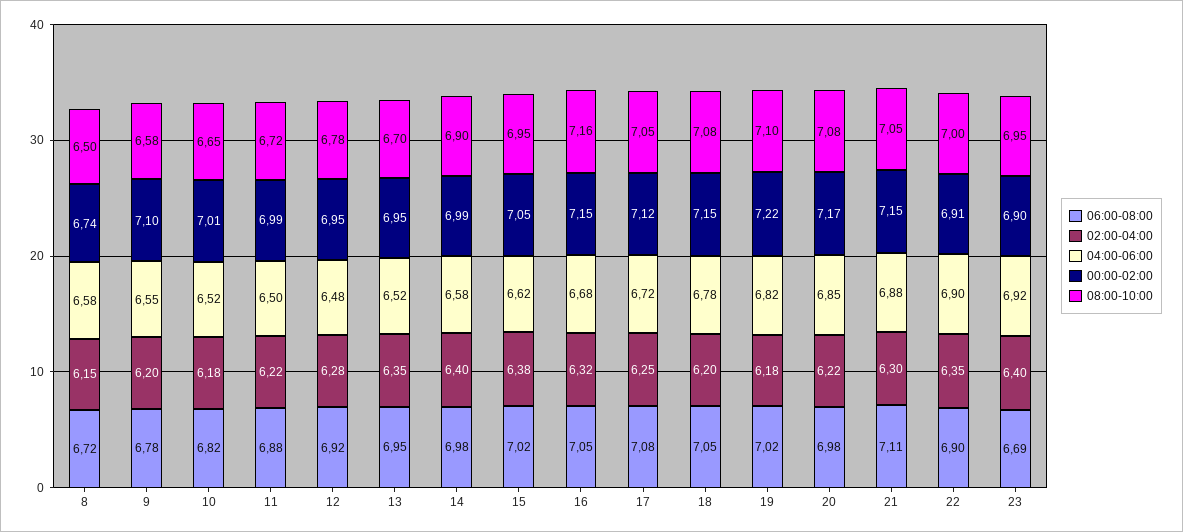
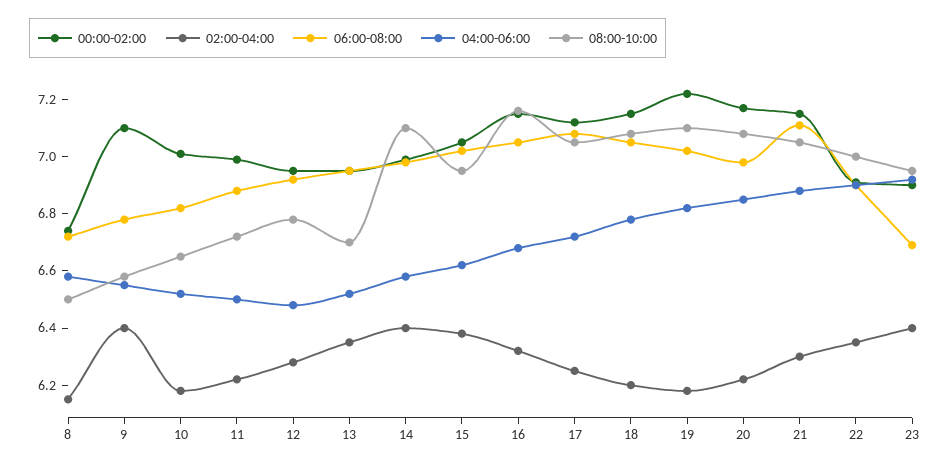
  {
    "06:00-08:00": {
      "8": 6.72,
      "9": 6.78,
      "10": 6.82,
      "11": 6.88,
      "12": 6.92,
      "13": 6.95,
      "14": 6.98,
      "15": 7.02,
      "16": 7.05,
      "17": 7.08,
      "18": 7.05,
      "19": 7.02,
      "20": 6.98,
      "21": 7.11,
      "22": 6.9,
      "23": 6.69
    },
    "02:00-04:00": {
      "8": 6.15,
-     "9": 6.2,
+     "9": 6.4,
      "10": 6.18,
      "11": 6.22,
      "12": 6.28,
      "13": 6.35,
      "14": 6.4,
      "15": 6.38,
      "16": 6.32,
      "17": 6.25,
      "18": 6.2,
      "19": 6.18,
      "20": 6.22,
      "21": 6.3,
      "22": 6.35,
      "23": 6.4
    },
    "04:00-06:00": {
      "8": 6.58,
      "9": 6.55,
      "10": 6.52,
      "11": 6.5,
      "12": 6.48,
      "13": 6.52,
      "14": 6.58,
      "15": 6.62,
      "16": 6.68,
      "17": 6.72,
      "18": 6.78,
      "19": 6.82,
      "20": 6.85,
      "21": 6.88,
      "22": 6.9,
      "23": 6.92
    },
    "00:00-02:00": {
      "8": 6.74,
      "9": 7.1,
      "10": 7.01,
      "11": 6.99,
      "12": 6.95,
      "13": 6.95,
      "14": 6.99,
      "15": 7.05,
      "16": 7.15,
      "17": 7.12,
      "18": 7.15,
      "19": 7.22,
      "20": 7.17,
      "21": 7.15,
      "22": 6.91,
      "23": 6.9
    },
    "08:00-10:00": {
      "8": 6.5,
      "9": 6.58,
      "10": 6.65,
      "11": 6.72,
      "12": 6.78,
      "13": 6.7,
-     "14": 6.9,
+     "14": 7.1,
      "15": 6.95,
      "16": 7.16,
      "17": 7.05,
      "18": 7.08,
      "19": 7.1,
      "20": 7.08,
      "21": 7.05,
      "22": 7,
      "23": 6.95
    }
  }

